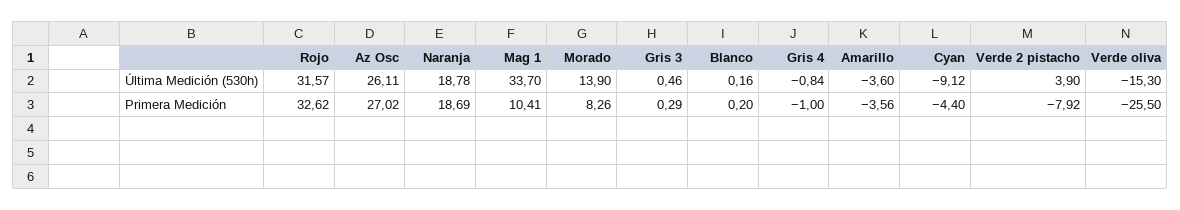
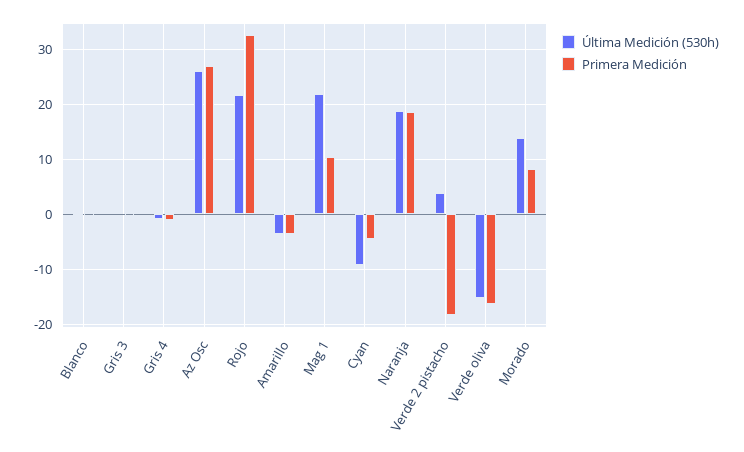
  {
    "Última Medición (530h)": {
-     "Rojo": 31.57,
+     "Rojo": 22,
      "Az Osc": 26.11,
      "Naranja": 18.78,
-     "Mag 1": 33.7,
+     "Mag 1": 22,
      "Morado": 13.9,
      "Gris 3": 0.46,
      "Blanco": 0.16,
      "Gris 4": -0.84,
      "Amarillo": -3.6,
      "Cyan": -9.12,
      "Verde 2 pistacho": 3.9,
      "Verde oliva": -15.3
    },
    "Primera Medición": {
      "Rojo": 32.62,
      "Az Osc": 27.02,
      "Naranja": 18.69,
      "Mag 1": 10.41,
      "Morado": 8.26,
      "Gris 3": 0.29,
      "Blanco": 0.2,
      "Gris 4": -1,
      "Amarillo": -3.56,
      "Cyan": -4.4,
-     "Verde 2 pistacho": -7.92,
+     "Verde 2 pistacho": -18,
-     "Verde oliva": -25.5
+     "Verde oliva": -16
    }
  }

